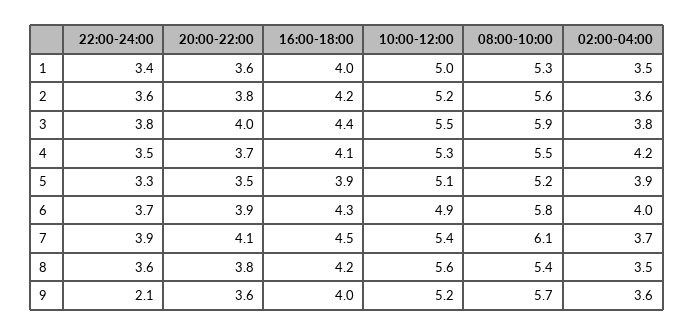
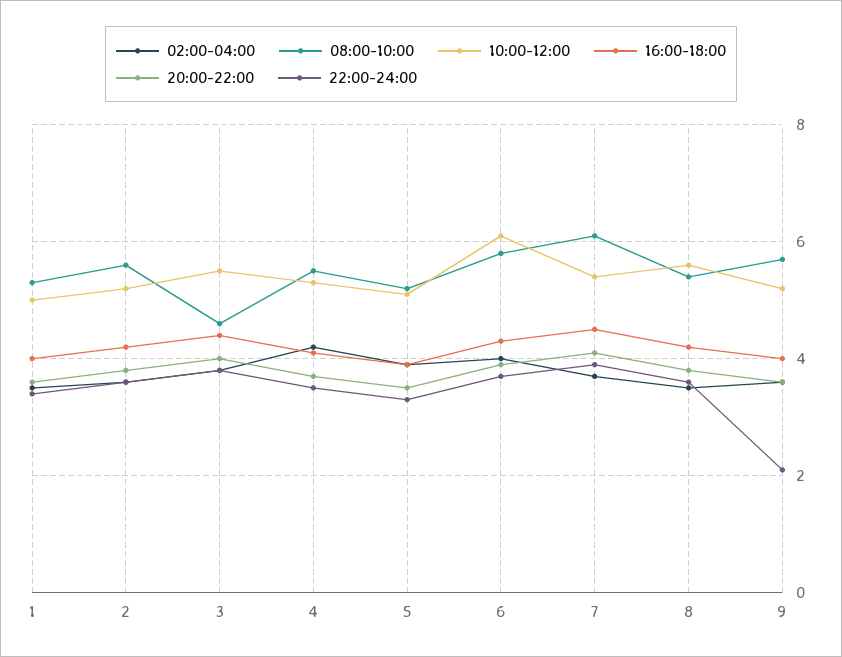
  {
    "22:00-24:00": {
      "1": 3.4,
      "2": 3.6,
      "3": 3.8,
      "4": 3.5,
      "5": 3.3,
      "6": 3.7,
      "7": 3.9,
      "8": 3.6,
      "9": 2.1
    },
    "20:00-22:00": {
      "1": 3.6,
      "2": 3.8,
      "3": 4,
      "4": 3.7,
      "5": 3.5,
      "6": 3.9,
      "7": 4.1,
      "8": 3.8,
      "9": 3.6
    },
    "16:00-18:00": {
      "1": 4,
      "2": 4.2,
      "3": 4.4,
      "4": 4.1,
      "5": 3.9,
      "6": 4.3,
      "7": 4.5,
      "8": 4.2,
      "9": 4
    },
    "10:00-12:00": {
      "1": 5,
      "2": 5.2,
      "3": 5.5,
      "4": 5.3,
      "5": 5.1,
-     "6": 4.9,
+     "6": 6,
      "7": 5.4,
      "8": 5.6,
      "9": 5.2
    },
    "08:00-10:00": {
      "1": 5.3,
      "2": 5.6,
-     "3": 5.9,
+     "3": 4.5,
      "4": 5.5,
      "5": 5.2,
      "6": 5.8,
      "7": 6.1,
      "8": 5.4,
      "9": 5.7
    },
    "02:00-04:00": {
      "1": 3.5,
      "2": 3.6,
      "3": 3.8,
      "4": 4.2,
      "5": 3.9,
      "6": 4,
      "7": 3.7,
      "8": 3.5,
      "9": 3.6
    }
  }

